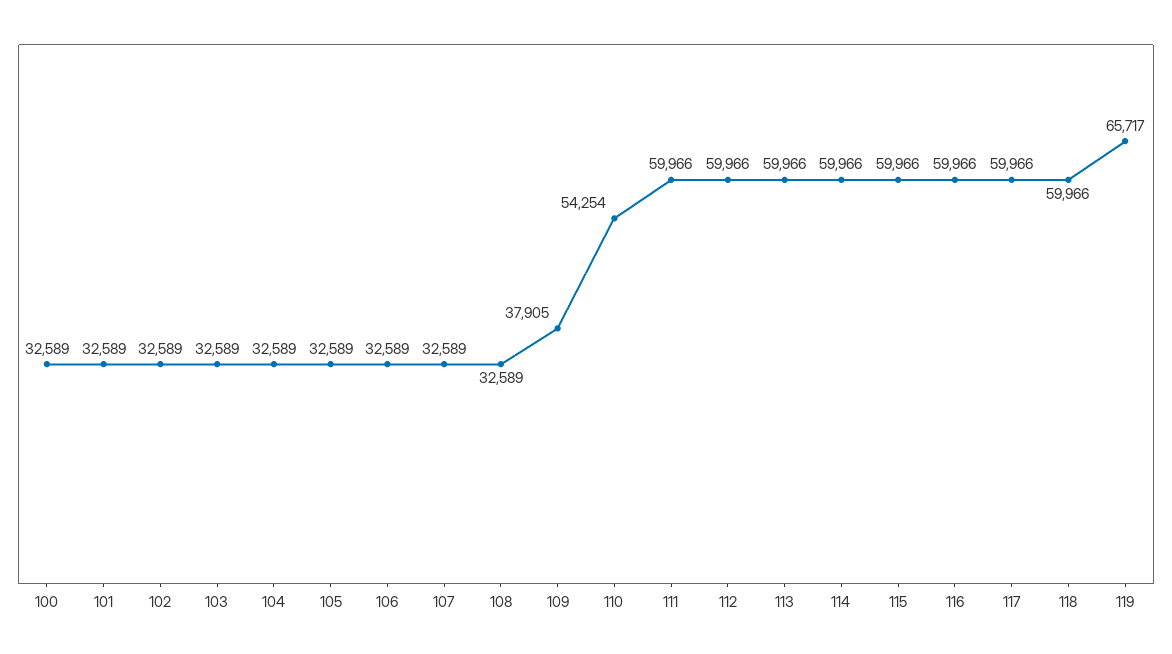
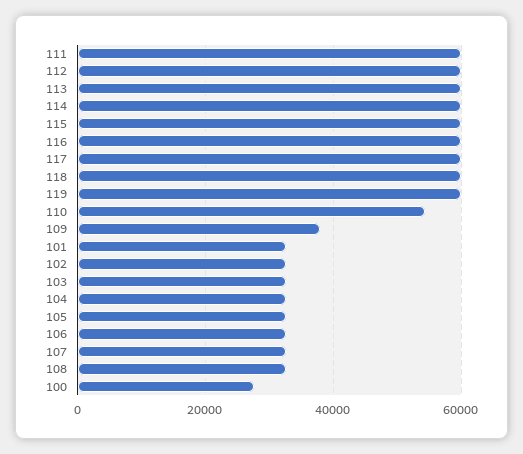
  {
-   "100": 32589,
+   "100": 28000,
    "101": 32589,
    "102": 32589,
    "103": 32589,
    "104": 32589,
    "105": 32589,
    "106": 32589,
    "107": 32589,
    "108": 32589,
    "109": 37905,
    "110": 54254,
    "111": 59966,
    "112": 59966,
    "113": 59966,
    "114": 59966,
    "115": 59966,
    "116": 59966,
    "117": 59966,
    "118": 59966,
-   "119": 65717
+   "119": 60000
  }

